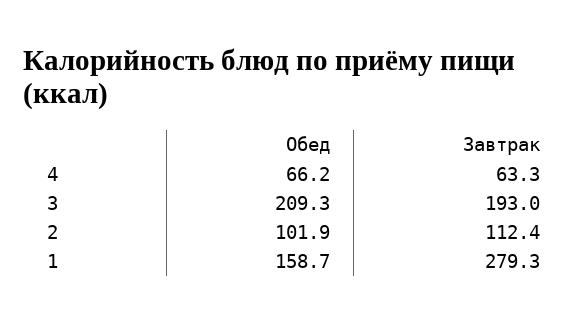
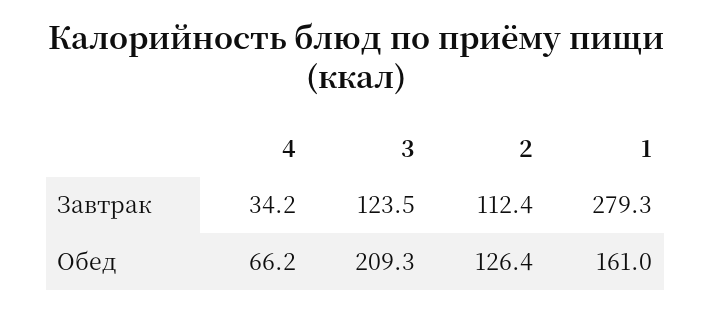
  {
    "Обед": {
      "4": 66.2,
      "3": 209.3,
-     "2": 101.9,
+     "2": 126.4,
-     "1": 158.7
+     "1": 161
    },
    "Завтрак": {
-     "4": 63.3,
+     "4": 34.2,
-     "3": 193,
+     "3": 123.5,
      "2": 112.4,
      "1": 279.3
    }
  }

